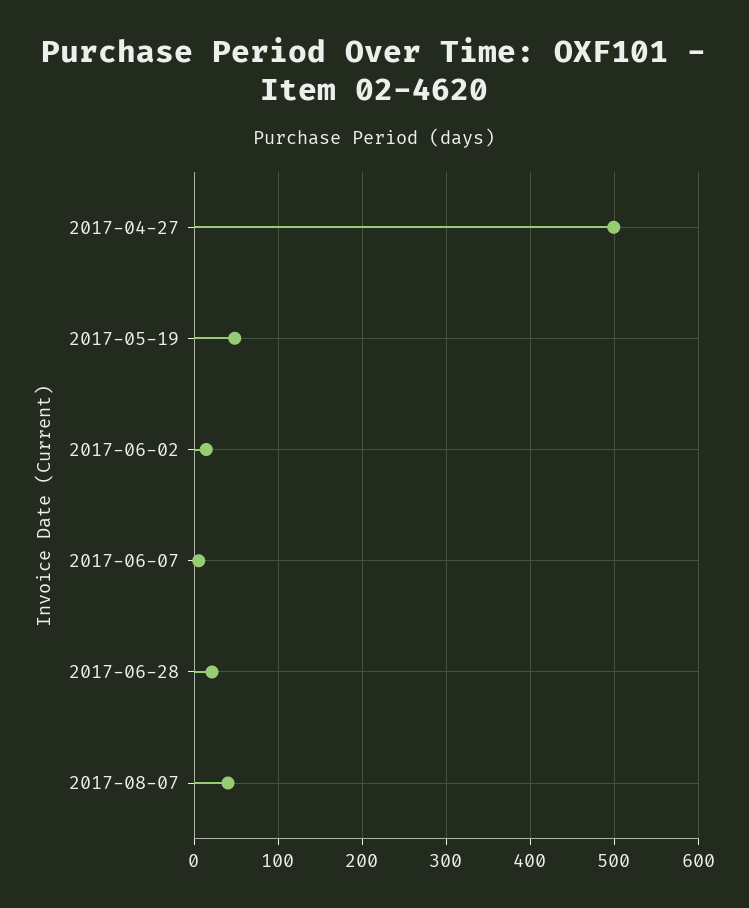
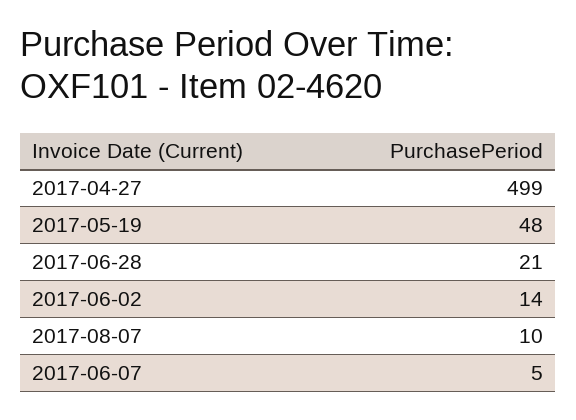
  {
    "2017-04-27": 499,
    "2017-05-19": 48,
    "2017-06-02": 14,
    "2017-06-07": 5,
    "2017-06-28": 21,
-   "2017-08-07": 40
+   "2017-08-07": 10
  }

